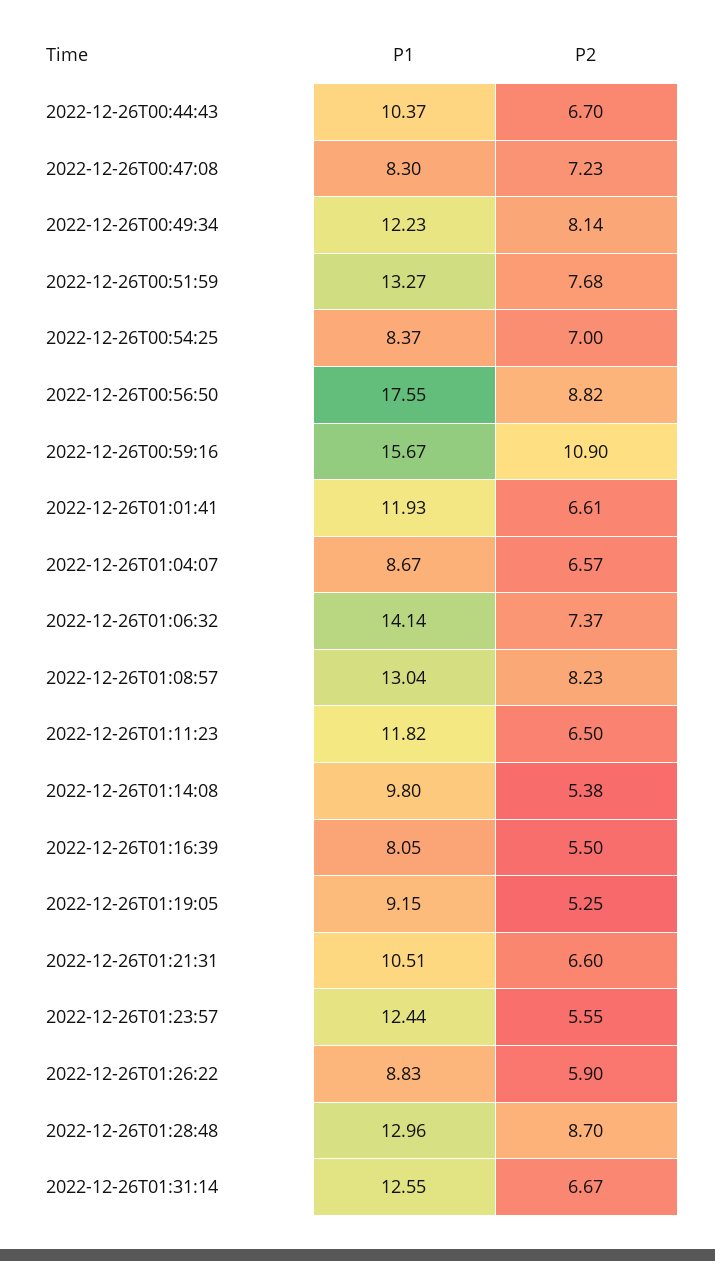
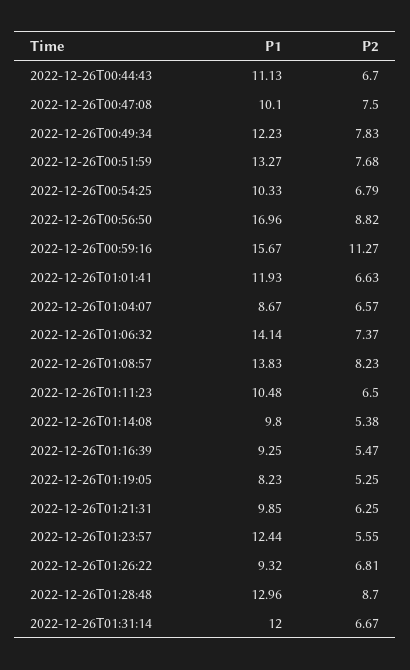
  {
    "P1": {
-     "2022-12-26T00:44:43": 10.37,
+     "2022-12-26T00:44:43": 11.13,
-     "2022-12-26T00:47:08": 8.3,
+     "2022-12-26T00:47:08": 10.1,
      "2022-12-26T00:49:34": 12.23,
      "2022-12-26T00:51:59": 13.27,
-     "2022-12-26T00:54:25": 8.37,
+     "2022-12-26T00:54:25": 10.33,
-     "2022-12-26T00:56:50": 17.55,
+     "2022-12-26T00:56:50": 16.96,
      "2022-12-26T00:59:16": 15.67,
      "2022-12-26T01:01:41": 11.93,
      "2022-12-26T01:04:07": 8.67,
      "2022-12-26T01:06:32": 14.14,
-     "2022-12-26T01:08:57": 13.04,
+     "2022-12-26T01:08:57": 13.83,
-     "2022-12-26T01:11:23": 11.82,
+     "2022-12-26T01:11:23": 10.48,
      "2022-12-26T01:14:08": 9.8,
-     "2022-12-26T01:16:39": 8.05,
+     "2022-12-26T01:16:39": 9.25,
-     "2022-12-26T01:19:05": 9.15,
+     "2022-12-26T01:19:05": 8.23,
-     "2022-12-26T01:21:31": 10.51,
+     "2022-12-26T01:21:31": 9.85,
      "2022-12-26T01:23:57": 12.44,
-     "2022-12-26T01:26:22": 8.83,
+     "2022-12-26T01:26:22": 9.32,
      "2022-12-26T01:28:48": 12.96,
-     "2022-12-26T01:31:14": 12.55
+     "2022-12-26T01:31:14": 12
    },
    "P2": {
      "2022-12-26T00:44:43": 6.7,
-     "2022-12-26T00:47:08": 7.23,
+     "2022-12-26T00:47:08": 7.5,
-     "2022-12-26T00:49:34": 8.14,
+     "2022-12-26T00:49:34": 7.83,
      "2022-12-26T00:51:59": 7.68,
-     "2022-12-26T00:54:25": 7,
+     "2022-12-26T00:54:25": 6.79,
      "2022-12-26T00:56:50": 8.82,
-     "2022-12-26T00:59:16": 10.9,
+     "2022-12-26T00:59:16": 11.27,
-     "2022-12-26T01:01:41": 6.61,
+     "2022-12-26T01:01:41": 6.63,
      "2022-12-26T01:04:07": 6.57,
      "2022-12-26T01:06:32": 7.37,
      "2022-12-26T01:08:57": 8.23,
      "2022-12-26T01:11:23": 6.5,
      "2022-12-26T01:14:08": 5.38,
-     "2022-12-26T01:16:39": 5.5,
+     "2022-12-26T01:16:39": 5.47,
      "2022-12-26T01:19:05": 5.25,
-     "2022-12-26T01:21:31": 6.6,
+     "2022-12-26T01:21:31": 6.25,
      "2022-12-26T01:23:57": 5.55,
-     "2022-12-26T01:26:22": 5.9,
+     "2022-12-26T01:26:22": 6.81,
      "2022-12-26T01:28:48": 8.7,
      "2022-12-26T01:31:14": 6.67
    }
  }

